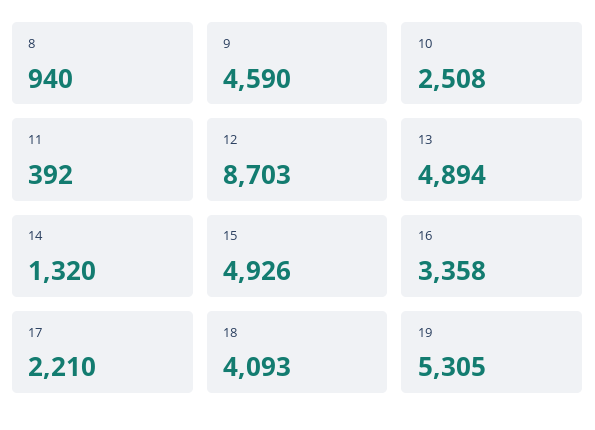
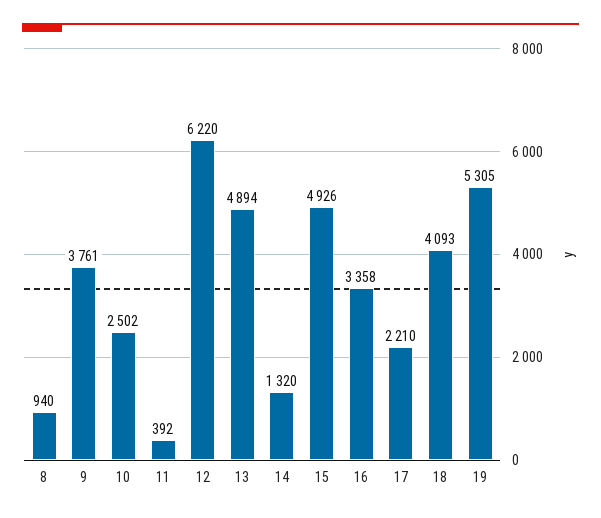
  {
    "8": 940,
-   "9": 4590,
+   "9": 3761,
-   "10": 2508,
+   "10": 2502,
    "11": 392,
-   "12": 8703,
+   "12": 6220,
    "13": 4894,
    "14": 1320,
    "15": 4926,
    "16": 3358,
    "17": 2210,
    "18": 4093,
    "19": 5305
  }

